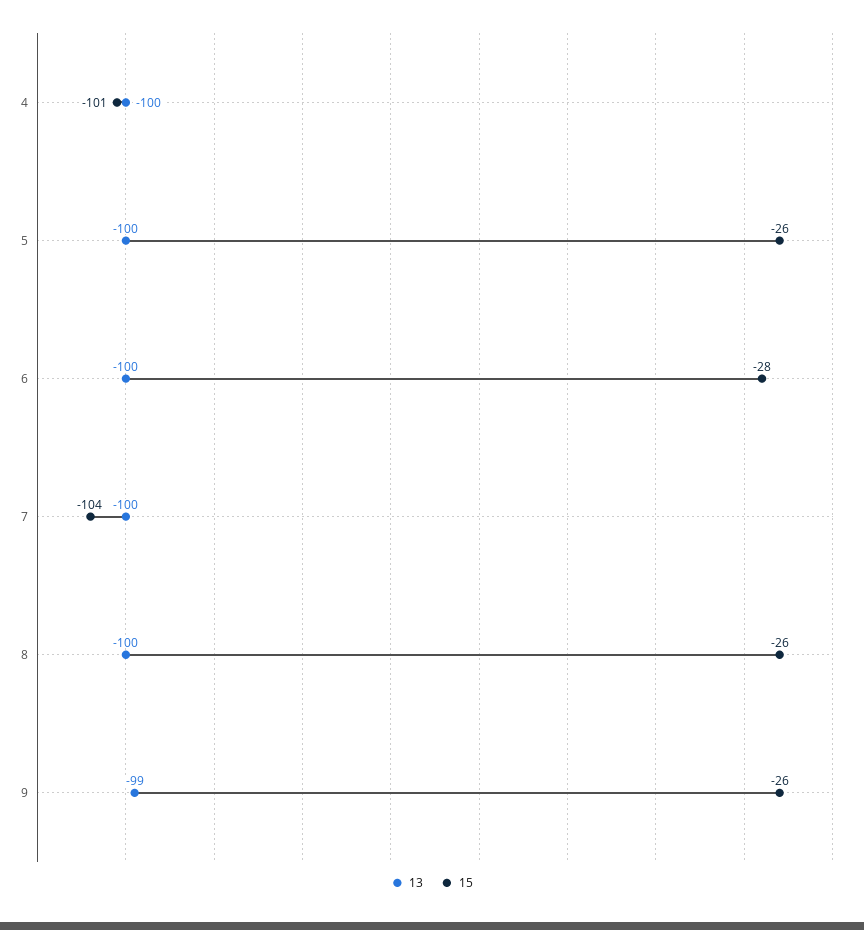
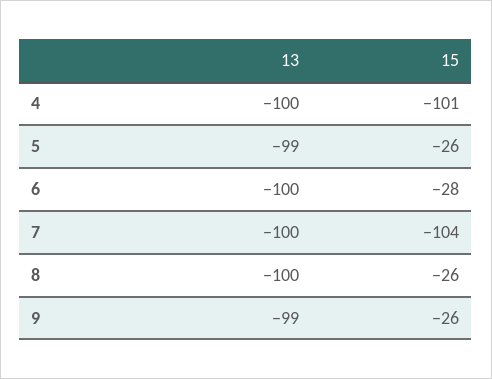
  {
    "13": {
      "4": -100,
-     "5": -100,
+     "5": -99,
      "6": -100,
      "7": -100,
      "8": -100,
      "9": -99
    },
    "15": {
      "4": -101,
      "5": -26,
      "6": -28,
      "7": -104,
      "8": -26,
      "9": -26
    }
  }

